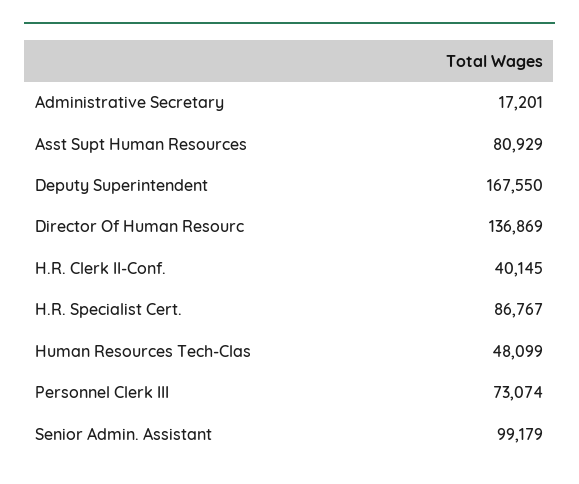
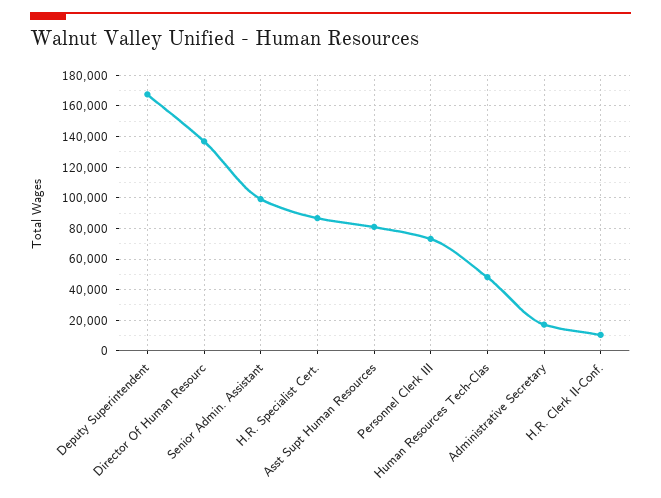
  {
    "Administrative Secretary": 17201,
    "Asst Supt Human Resources": 80929,
    "Deputy Superintendent": 167550,
    "Director Of Human Resourc": 136869,
-   "H.R. Clerk II-Conf.": 40145,
+   "H.R. Clerk II-Conf.": 10000,
    "H.R. Specialist Cert.": 86767,
    "Human Resources Tech-Clas": 48099,
    "Personnel Clerk III": 73074,
    "Senior Admin. Assistant": 99179
  }

